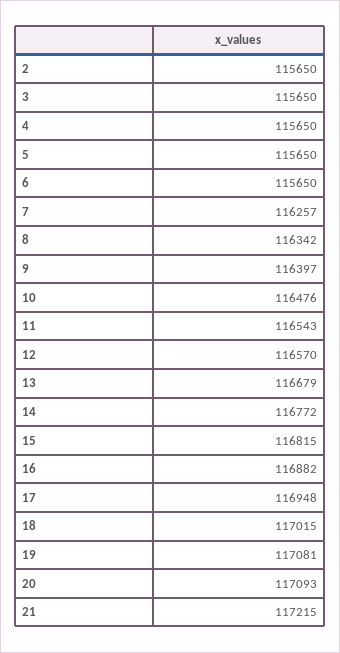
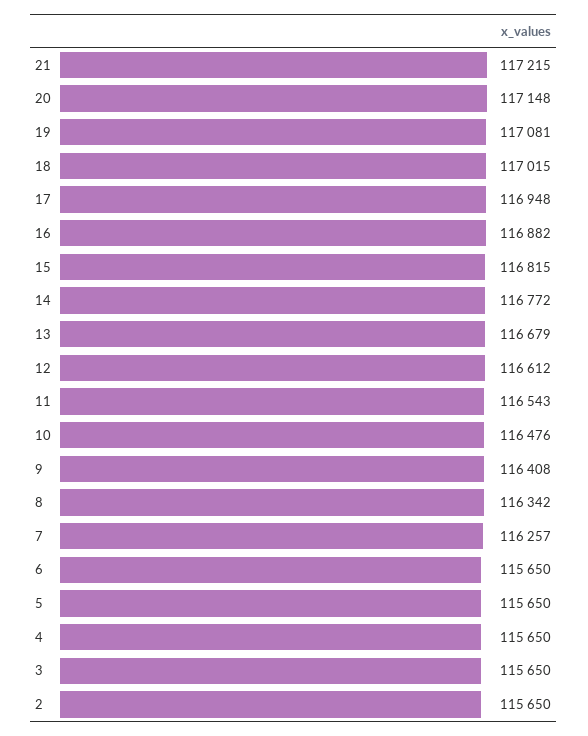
  {
    "2": 115650,
    "3": 115650,
    "4": 115650,
    "5": 115650,
    "6": 115650,
    "7": 116257,
    "8": 116342,
-   "9": 116397,
+   "9": 116408,
    "10": 116476,
    "11": 116543,
-   "12": 116570,
+   "12": 116612,
    "13": 116679,
    "14": 116772,
    "15": 116815,
    "16": 116882,
    "17": 116948,
    "18": 117015,
    "19": 117081,
-   "20": 117093,
+   "20": 117148,
    "21": 117215
  }

